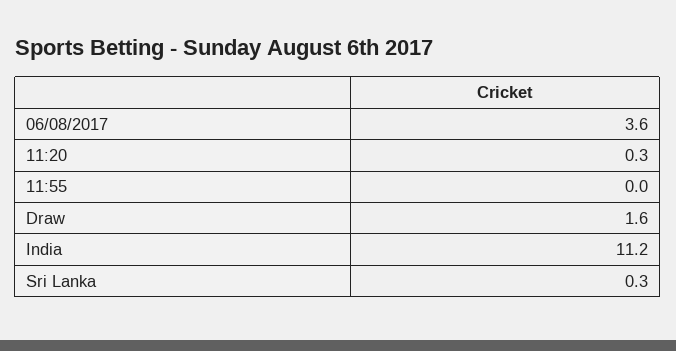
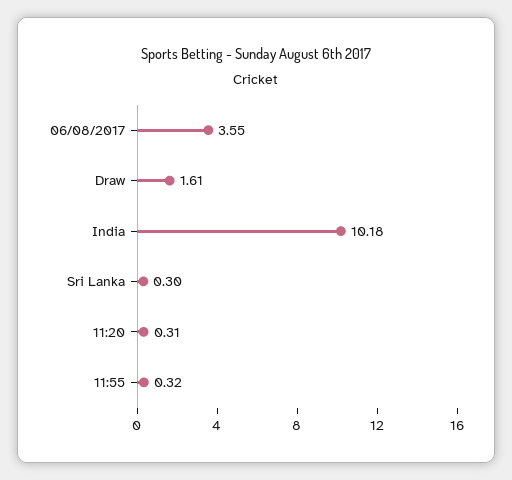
  {
    "06/08/2017": 3.55,
    "11:20": 0.31,
-   "11:55": 0,
+   "11:55": 0.32,
    "Draw": 1.61,
-   "India": 11.2,
+   "India": 10.18,
    "Sri Lanka": 0.3
  }

